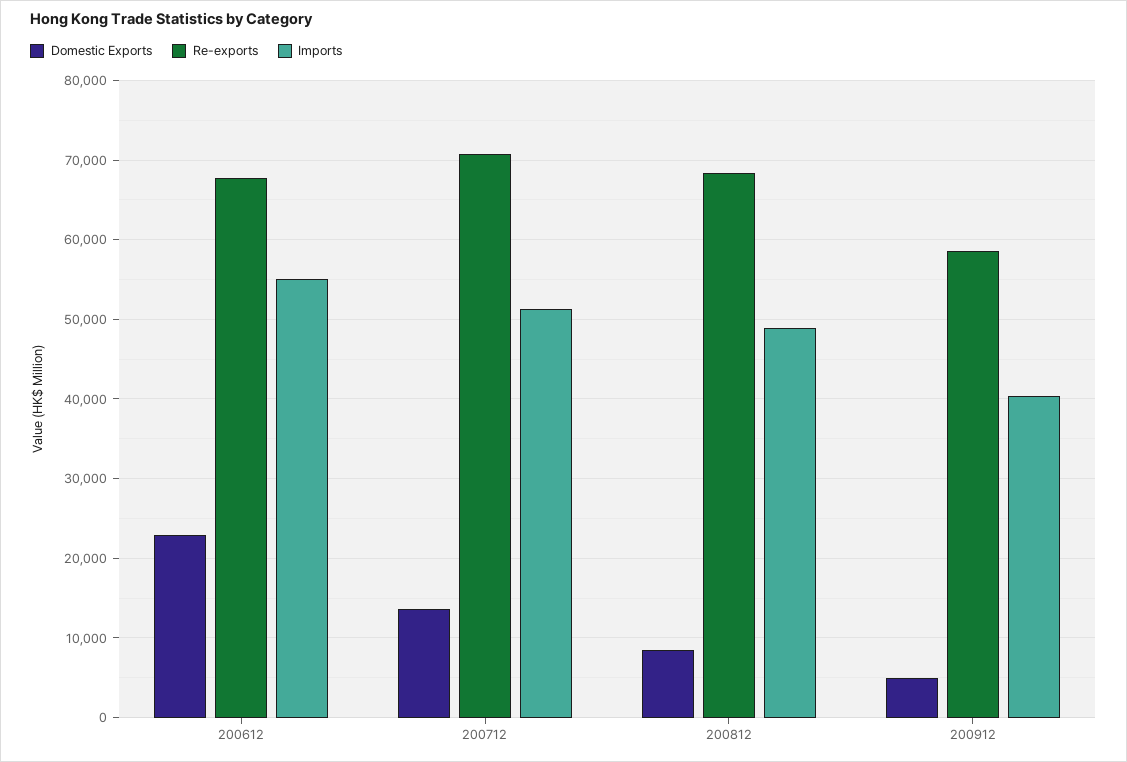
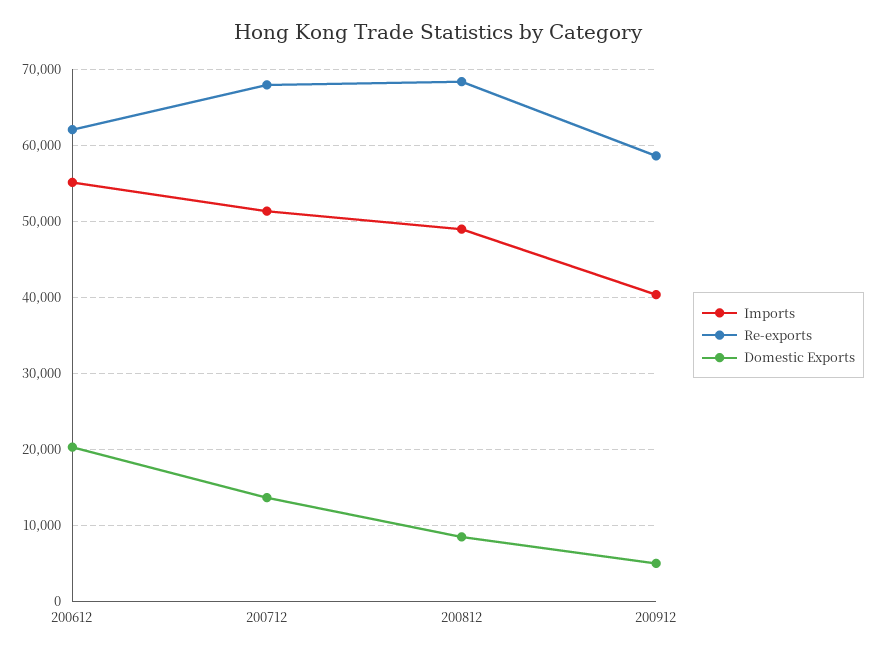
  {
    "Domestic Exports": {
-     "200612": 23000,
+     "200612": 20000,
      "200712": 14000,
      "200812": 8000,
      "200912": 5000
    },
    "Re-exports": {
-     "200612": 68000,
+     "200612": 62000,
-     "200712": 71000,
+     "200712": 68000,
      "200812": 68000,
      "200912": 59000
    },
    "Imports": {
      "200612": 55000,
      "200712": 51000,
      "200812": 49000,
      "200912": 40000
    }
  }

